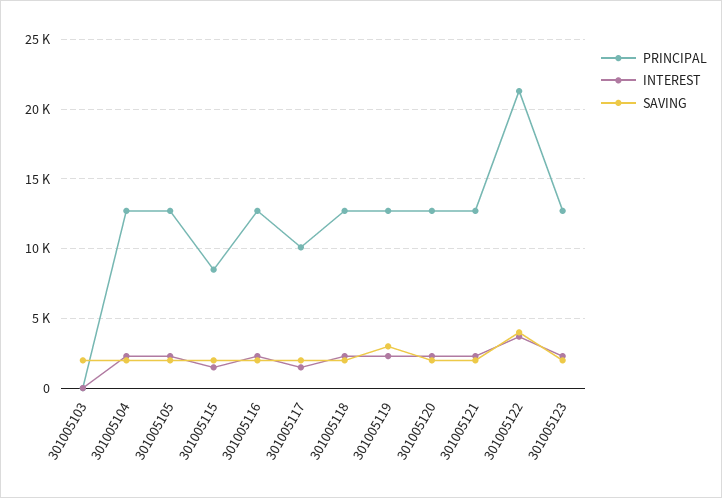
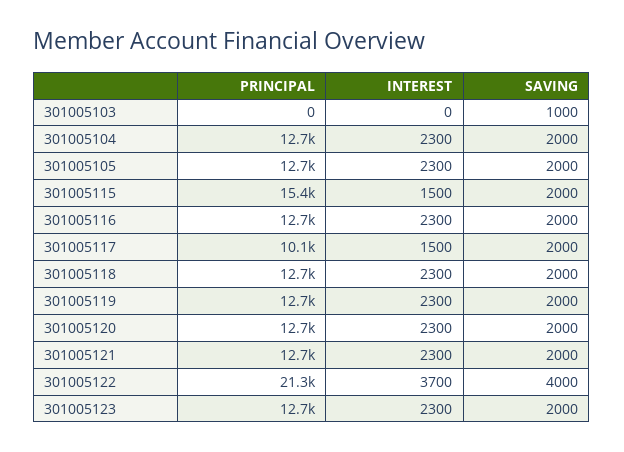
  {
    "PRINCIPAL": {
      "301005103": 0,
      "301005104": 12700,
      "301005105": 12700,
-     "301005115": 8500,
+     "301005115": 15400,
      "301005116": 12700,
      "301005117": 10100,
      "301005118": 12700,
      "301005119": 12700,
      "301005120": 12700,
      "301005121": 12700,
      "301005122": 21300,
      "301005123": 12700
    },
    "INTEREST": {
      "301005103": 0,
      "301005104": 2300,
      "301005105": 2300,
      "301005115": 1500,
      "301005116": 2300,
      "301005117": 1500,
      "301005118": 2300,
      "301005119": 2300,
      "301005120": 2300,
      "301005121": 2300,
      "301005122": 3700,
      "301005123": 2300
    },
    "SAVING": {
-     "301005103": 2000,
+     "301005103": 1000,
      "301005104": 2000,
      "301005105": 2000,
      "301005115": 2000,
      "301005116": 2000,
      "301005117": 2000,
      "301005118": 2000,
-     "301005119": 3000,
+     "301005119": 2000,
      "301005120": 2000,
      "301005121": 2000,
      "301005122": 4000,
      "301005123": 2000
    }
  }

